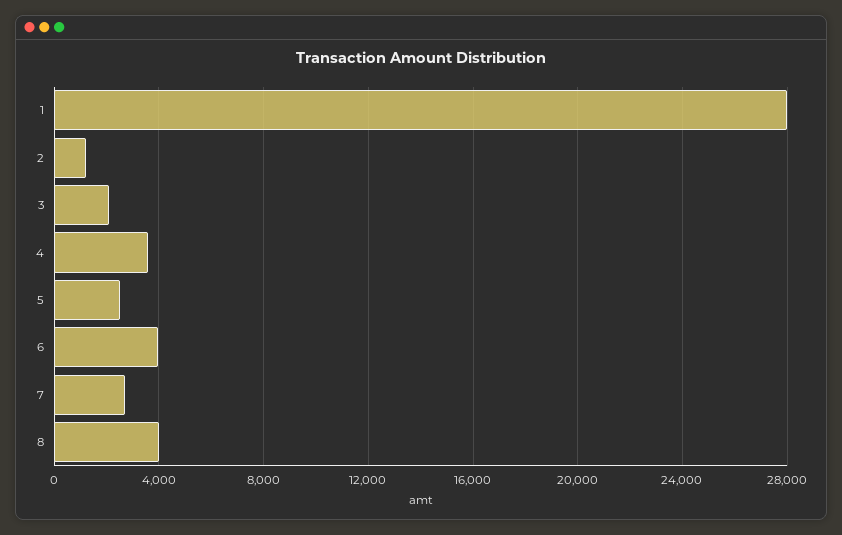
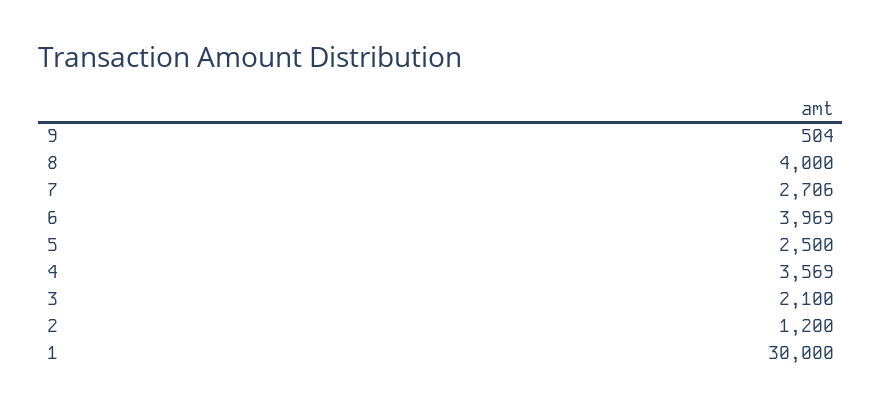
  {
-   "1": 28000,
+   "1": 30000,
    "2": 1200,
    "3": 2100,
    "4": 3569,
    "5": 2500,
    "6": 3969,
    "7": 2706,
-   "8": 4000
+   "8": 4000,
+   "9": 504
  }

